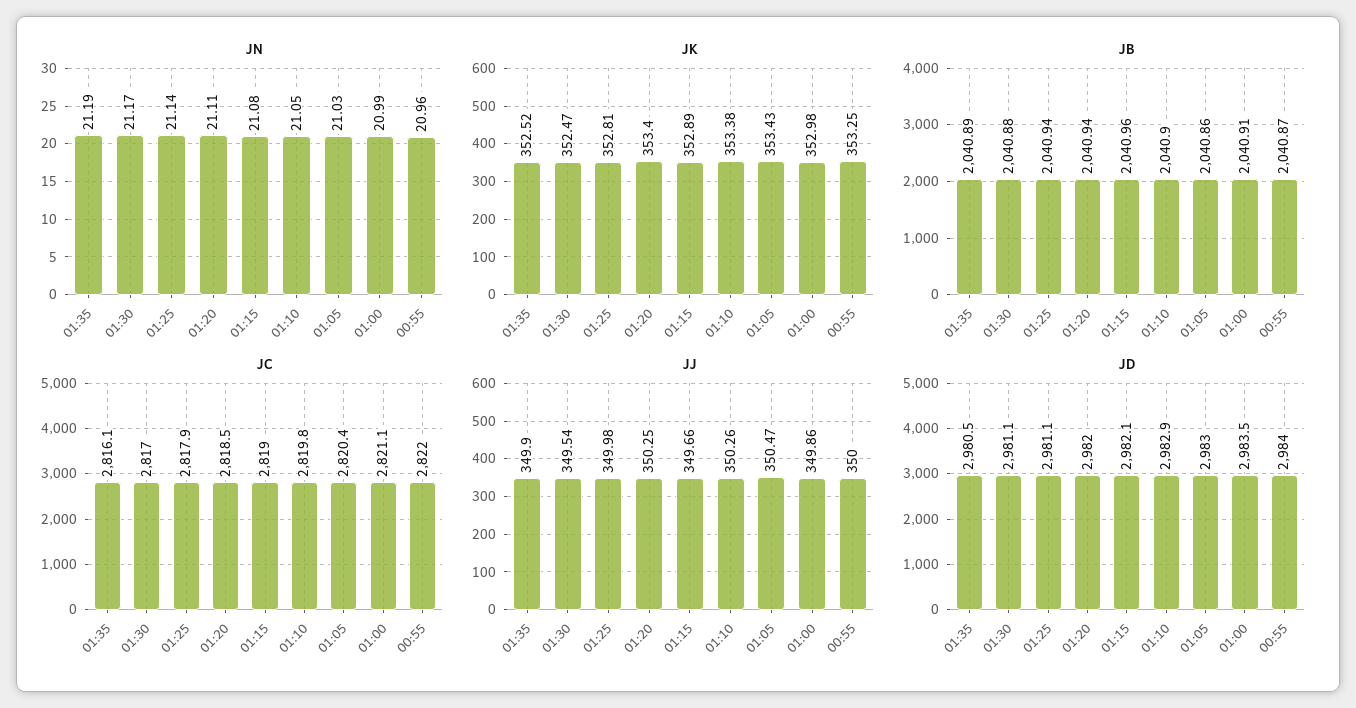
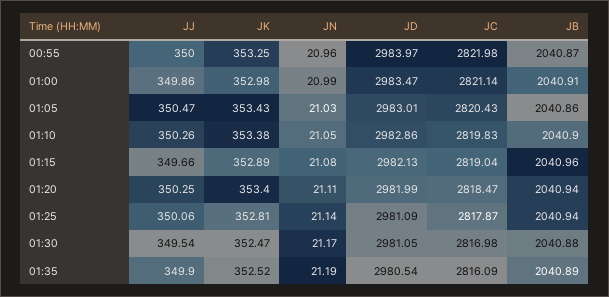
  {
    "JN": {
      "01:35": 21.19,
      "01:30": 21.17,
      "01:25": 21.14,
      "01:20": 21.11,
      "01:15": 21.08,
      "01:10": 21.05,
      "01:05": 21.03,
      "01:00": 20.99,
      "00:55": 20.96
    },
    "JK": {
      "01:35": 352.52,
      "01:30": 352.47,
      "01:25": 352.81,
      "01:20": 353.4,
      "01:15": 352.89,
      "01:10": 353.38,
      "01:05": 353.43,
      "01:00": 352.98,
      "00:55": 353.25
    },
    "JB": {
      "01:35": 2040.89,
      "01:30": 2040.88,
      "01:25": 2040.94,
      "01:20": 2040.94,
      "01:15": 2040.96,
      "01:10": 2040.9,
      "01:05": 2040.86,
      "01:00": 2040.91,
      "00:55": 2040.87
    },
    "JC": {
      "01:35": 2816.09,
      "01:30": 2816.98,
      "01:25": 2817.87,
      "01:20": 2818.47,
      "01:15": 2819.04,
      "01:10": 2819.83,
      "01:05": 2820.43,
      "01:00": 2821.14,
      "00:55": 2821.98
    },
    "JJ": {
      "01:35": 349.9,
      "01:30": 349.54,
-     "01:25": 349.98,
+     "01:25": 350.06,
      "01:20": 350.25,
      "01:15": 349.66,
      "01:10": 350.26,
      "01:05": 350.47,
      "01:00": 349.86,
      "00:55": 350
    },
    "JD": {
      "01:35": 2980.54,
      "01:30": 2981.05,
      "01:25": 2981.09,
      "01:20": 2981.99,
      "01:15": 2982.13,
      "01:10": 2982.86,
      "01:05": 2983.01,
      "01:00": 2983.47,
      "00:55": 2983.97
    }
  }

